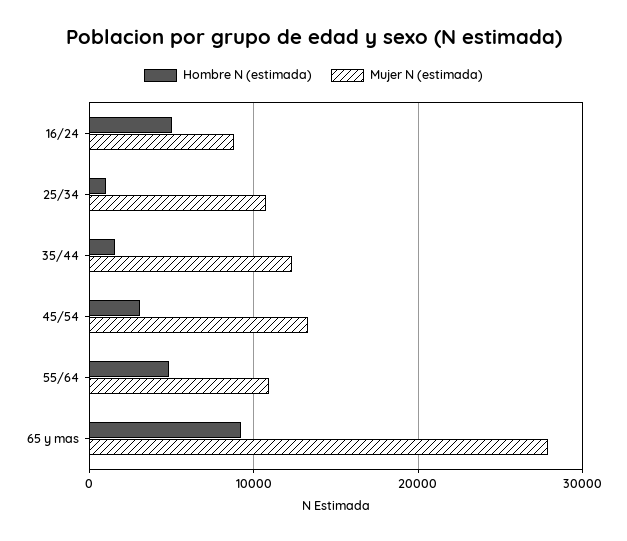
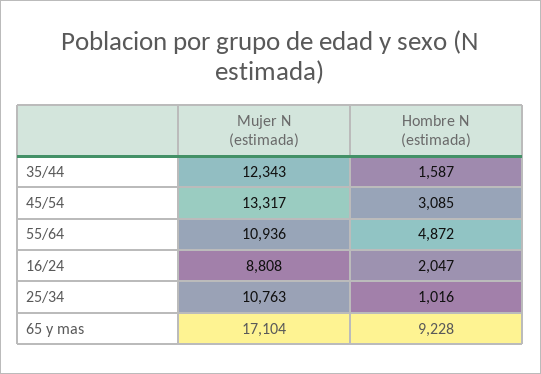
  {
    "Hombre N (estimada)": {
-     "16/24": 5000,
+     "16/24": 2047,
      "25/34": 1016,
      "35/44": 1587,
      "45/54": 3085,
      "55/64": 4872,
      "65 y mas": 9228
    },
    "Mujer N (estimada)": {
      "16/24": 8808,
      "25/34": 10763,
      "35/44": 12343,
      "45/54": 13317,
      "55/64": 10936,
-     "65 y mas": 28000
+     "65 y mas": 17104
    }
  }

